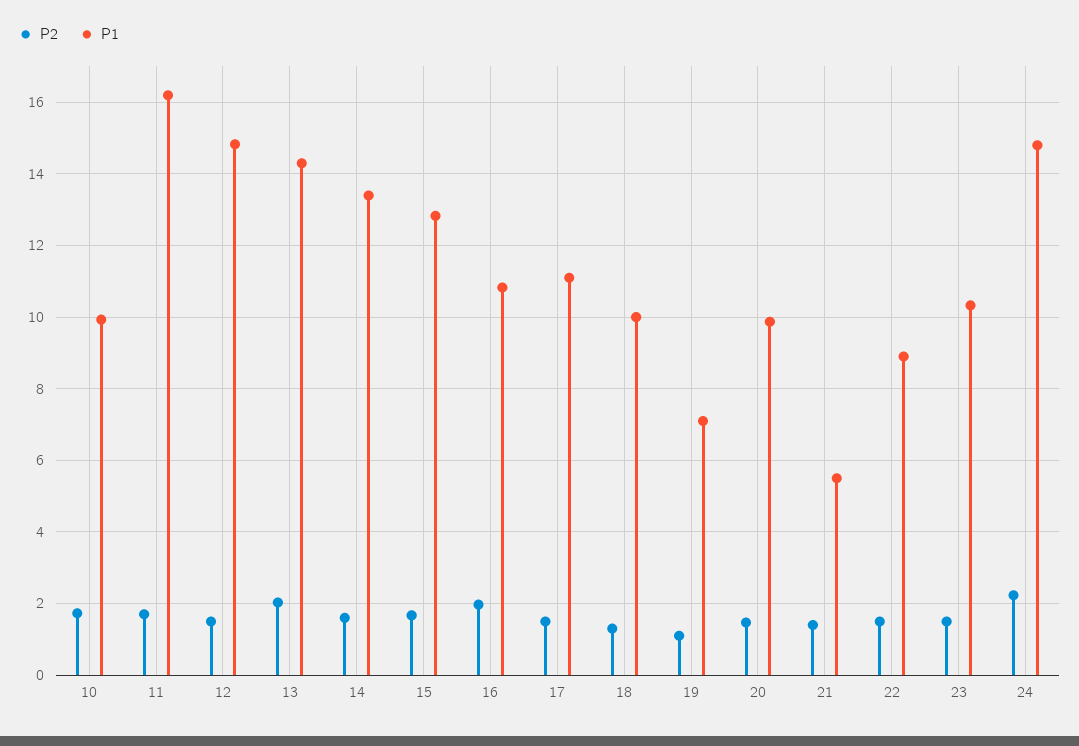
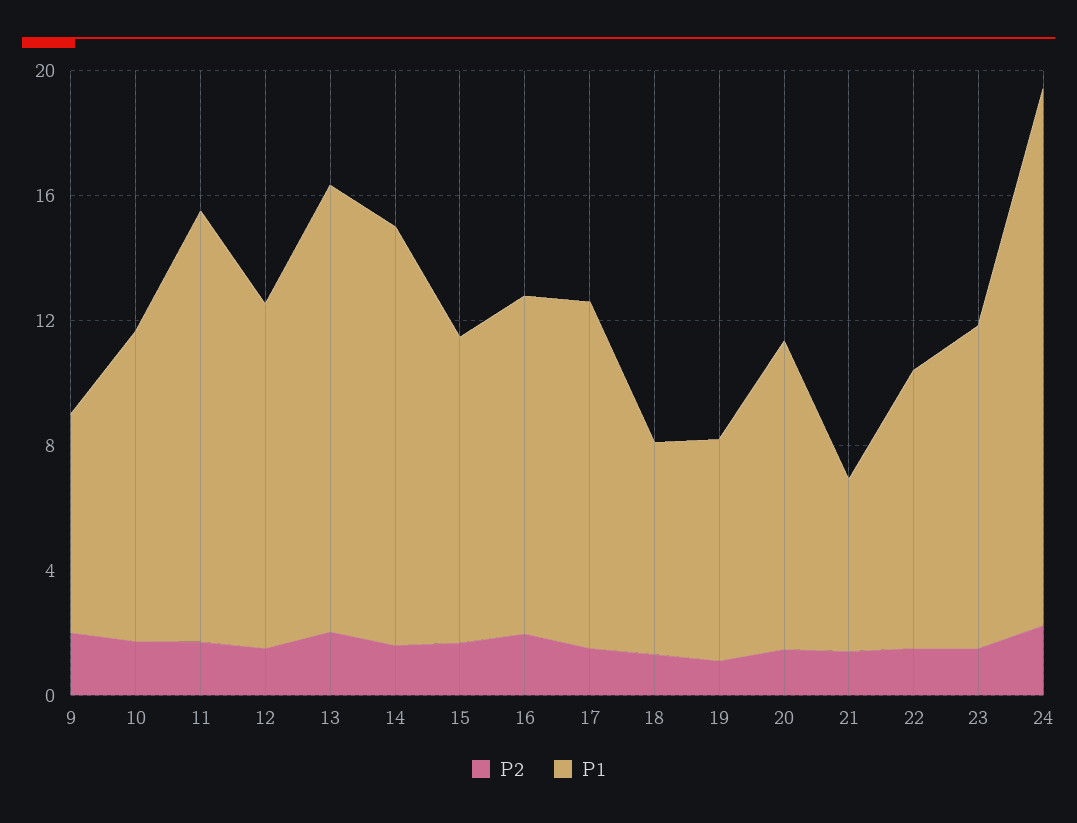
  {
    "P2": {
      "10": 1.8,
      "11": 1.8,
      "12": 1.6,
      "13": 2,
      "14": 1.6,
      "15": 1.6,
      "16": 2,
      "17": 1.6,
      "18": 1.4,
      "19": 1.2,
      "20": 1.4,
      "21": 1.4,
      "22": 1.6,
      "23": 1.6,
-     "24": 2.2
+     "24": 2.2,
+     "9": 2
    },
    "P1": {
      "10": 10,
-     "11": 16.2,
+     "11": 14,
-     "12": 14.8,
+     "12": 11,
      "13": 14.4,
      "14": 13.4,
-     "15": 12.8,
+     "15": 10,
      "16": 10.8,
      "17": 11.2,
-     "18": 10,
+     "18": 7,
      "19": 7.2,
      "20": 9.8,
      "21": 5.6,
      "22": 9,
      "23": 10.4,
-     "24": 14.8
+     "24": 17,
+     "9": 7
    }
  }

